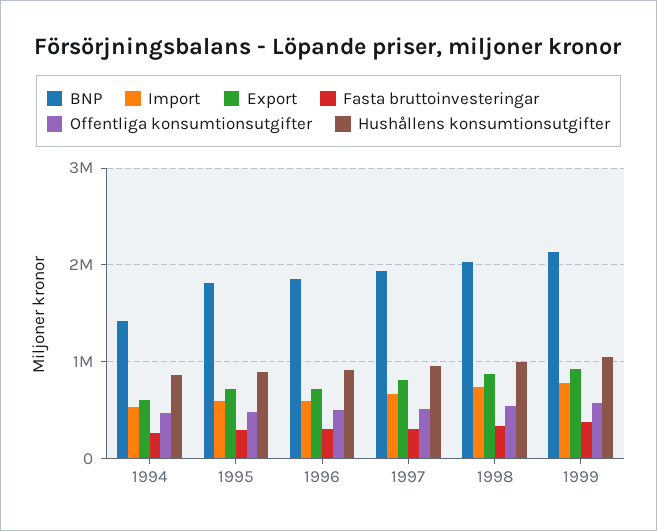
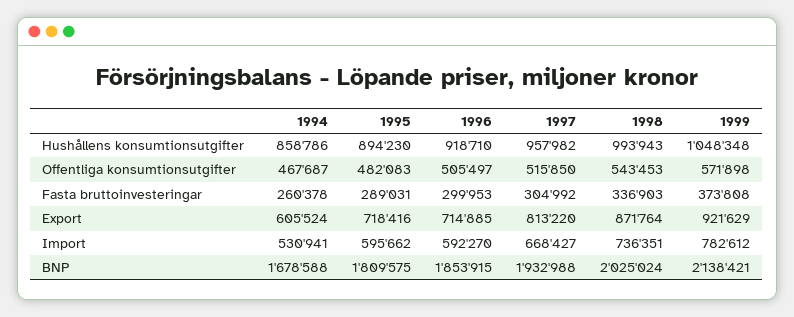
  {
    "BNP": {
-     "1994": 1400000,
+     "1994": 1678588,
      "1995": 1809575,
      "1996": 1853915,
      "1997": 1932988,
      "1998": 2025024,
      "1999": 2138421
    },
    "Import": {
      "1994": 530941,
      "1995": 595662,
      "1996": 592270,
      "1997": 668427,
      "1998": 736351,
      "1999": 782612
    },
    "Export": {
      "1994": 605524,
      "1995": 718416,
      "1996": 714885,
      "1997": 813220,
      "1998": 871764,
      "1999": 921629
    },
    "Fasta bruttoinvesteringar": {
      "1994": 260378,
      "1995": 289031,
      "1996": 299953,
      "1997": 304992,
      "1998": 336903,
      "1999": 373808
    },
    "Offentliga konsumtionsutgifter": {
      "1994": 467687,
      "1995": 482083,
      "1996": 505497,
      "1997": 515850,
      "1998": 543453,
      "1999": 571898
    },
    "Hushållens konsumtionsutgifter": {
      "1994": 858786,
      "1995": 894230,
      "1996": 918710,
      "1997": 957982,
      "1998": 993943,
      "1999": 1048348
    }
  }

